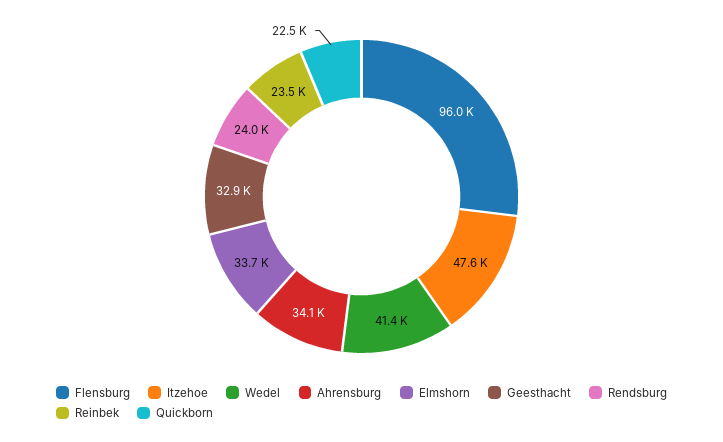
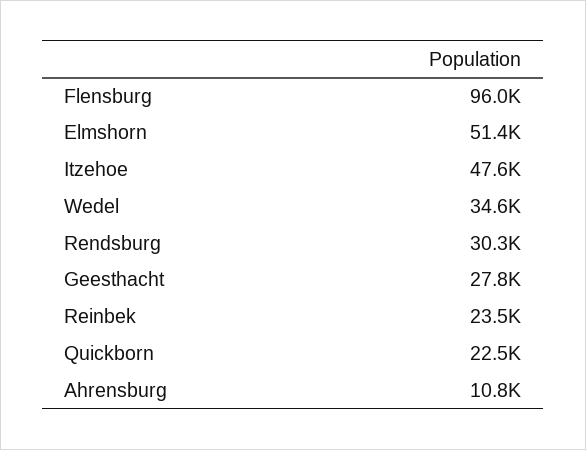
  {
    "Flensburg": 96000,
    "Itzehoe": 47600,
-   "Wedel": 41400,
+   "Wedel": 34600,
-   "Ahrensburg": 34100,
+   "Ahrensburg": 10800,
-   "Elmshorn": 33700,
+   "Elmshorn": 51400,
-   "Geesthacht": 32900,
+   "Geesthacht": 27800,
-   "Rendsburg": 24000,
+   "Rendsburg": 30300,
    "Reinbek": 23500,
    "Quickborn": 22500
  }

